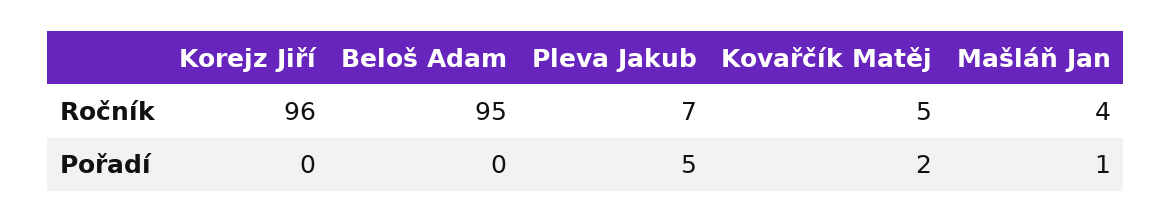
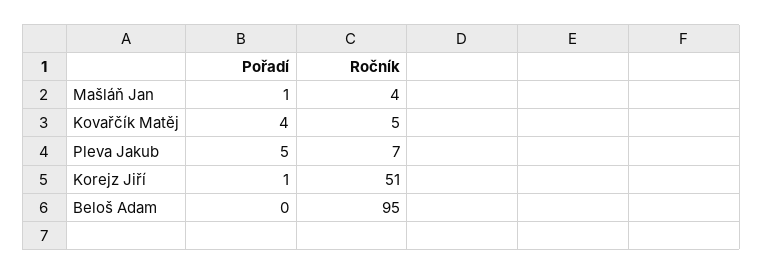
  {
    "Korejz Jiří": {
-     "Ročník": 96,
+     "Ročník": 51,
-     "Pořadí": 0
+     "Pořadí": 1
    },
    "Beloš Adam": {
      "Ročník": 95,
      "Pořadí": 0
    },
    "Pleva Jakub": {
      "Ročník": 7,
      "Pořadí": 5
    },
    "Kovařčík Matěj": {
      "Ročník": 5,
-     "Pořadí": 2
+     "Pořadí": 4
    },
    "Mašláň Jan": {
      "Ročník": 4,
      "Pořadí": 1
    }
  }

